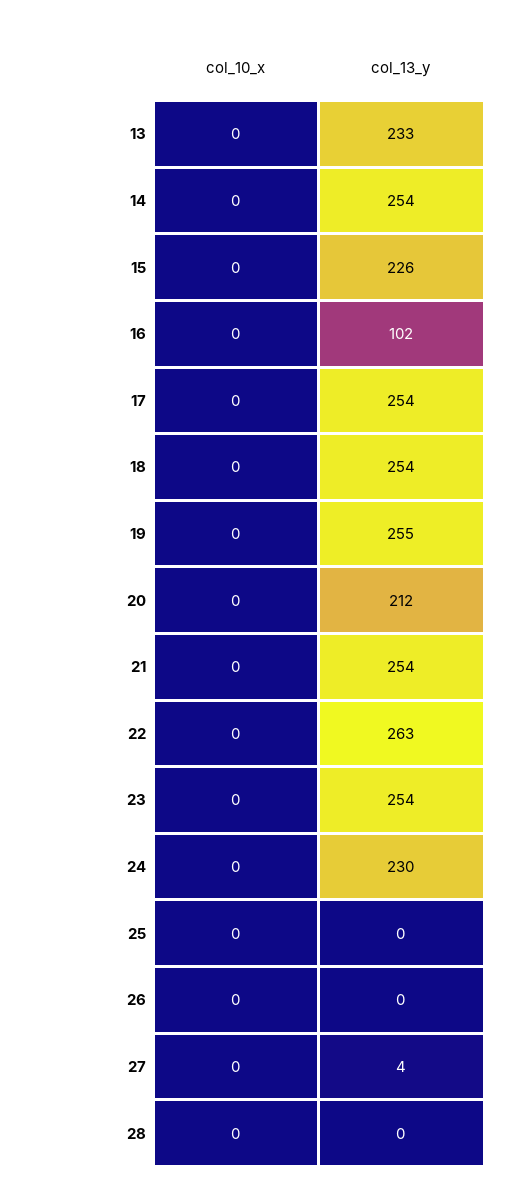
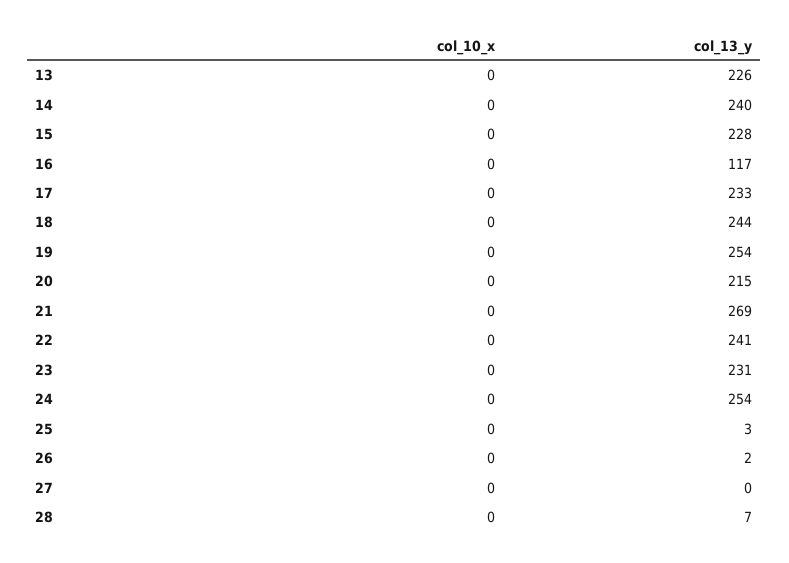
  {
    "col_10_x": {
      "13": 0,
      "14": 0,
      "15": 0,
      "16": 0,
      "17": 0,
      "18": 0,
      "19": 0,
      "20": 0,
      "21": 0,
      "22": 0,
      "23": 0,
      "24": 0,
      "25": 0,
      "26": 0,
      "27": 0,
      "28": 0
    },
    "col_13_y": {
-     "13": 233,
+     "13": 226,
-     "14": 254,
+     "14": 240,
-     "15": 226,
+     "15": 228,
-     "16": 102,
+     "16": 117,
-     "17": 254,
+     "17": 233,
-     "18": 254,
+     "18": 244,
-     "19": 255,
+     "19": 254,
-     "20": 212,
+     "20": 215,
-     "21": 254,
+     "21": 269,
-     "22": 263,
+     "22": 241,
-     "23": 254,
+     "23": 231,
-     "24": 230,
+     "24": 254,
-     "25": 0,
+     "25": 3,
-     "26": 0,
+     "26": 2,
-     "27": 4,
+     "27": 0,
-     "28": 0
+     "28": 7
    }
  }

